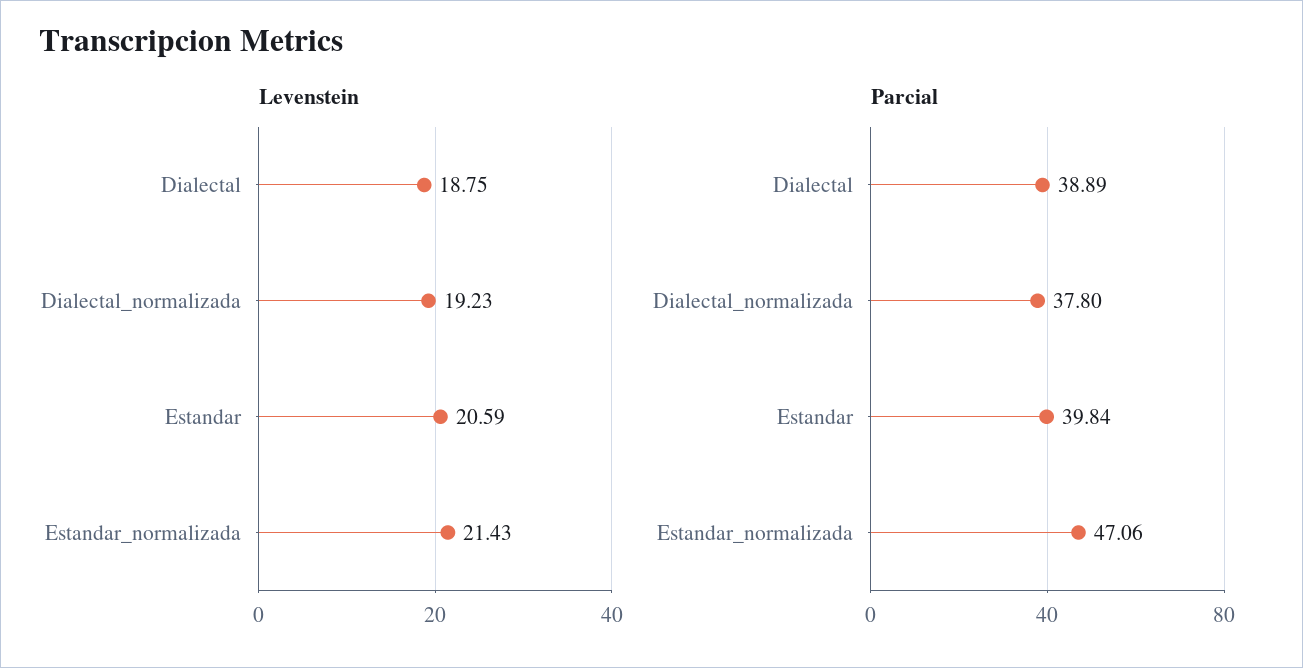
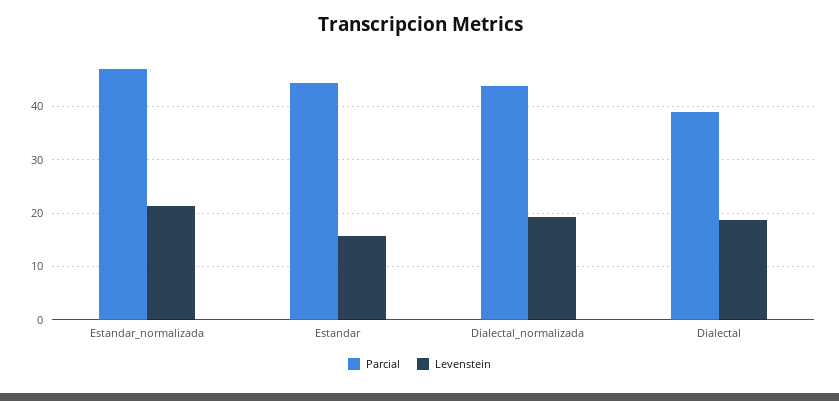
  {
    "Levenstein": {
      "Dialectal": 18.75,
      "Dialectal_normalizada": 19.23,
-     "Estandar": 20.59,
+     "Estandar": 16,
      "Estandar_normalizada": 21.43
    },
    "Parcial": {
      "Dialectal": 38.89,
-     "Dialectal_normalizada": 37.8,
+     "Dialectal_normalizada": 44,
-     "Estandar": 39.84,
+     "Estandar": 44,
      "Estandar_normalizada": 47.06
    }
  }

